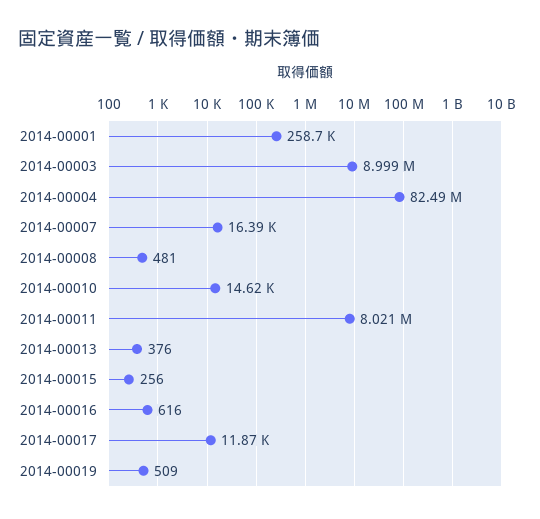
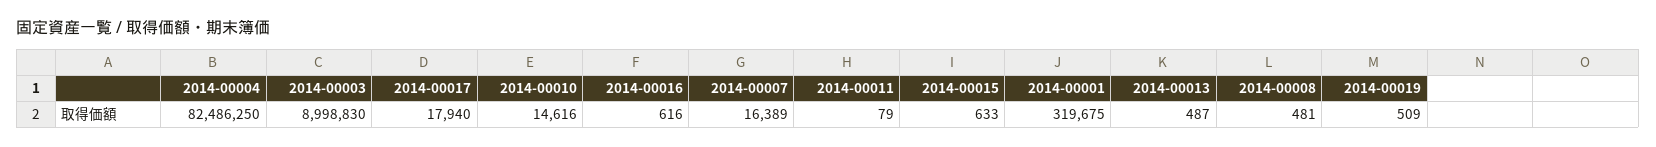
  {
-   "2014-00001": 258700,
+   "2014-00001": 319675,
    "2014-00003": 8998830,
    "2014-00004": 82486250,
    "2014-00007": 16389,
    "2014-00008": 481,
    "2014-00010": 14616,
-   "2014-00011": 8021000,
+   "2014-00011": 79,
-   "2014-00013": 376,
+   "2014-00013": 487,
-   "2014-00015": 256,
+   "2014-00015": 633,
    "2014-00016": 616,
-   "2014-00017": 11870,
+   "2014-00017": 17940,
    "2014-00019": 509
  }

